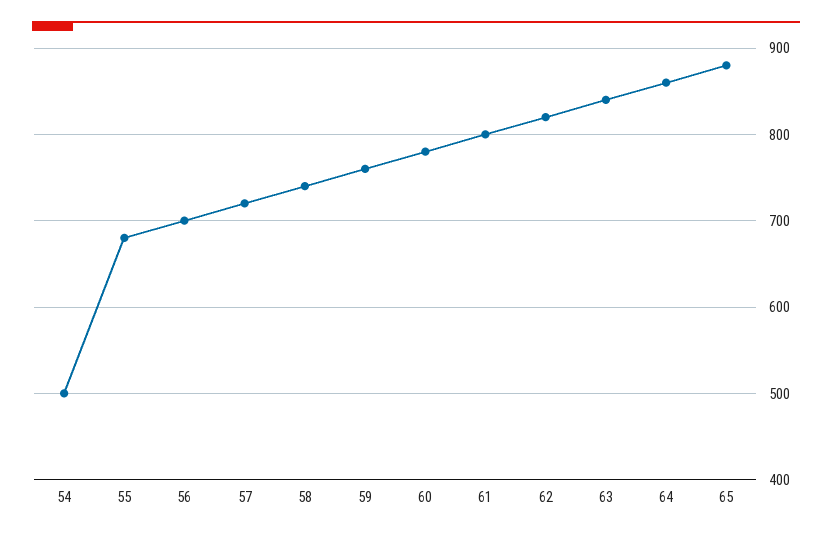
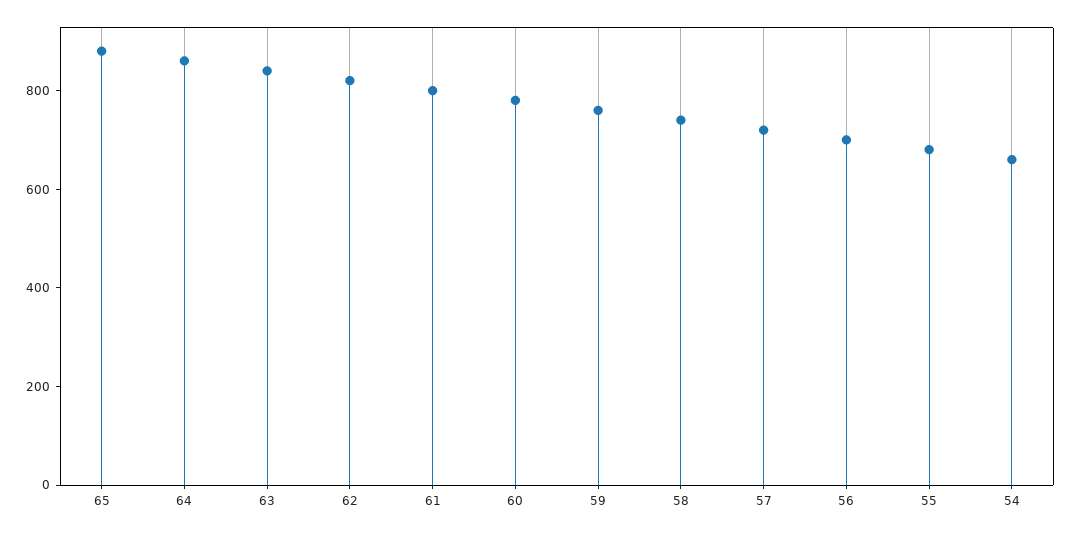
  {
-   "54": 500,
+   "54": 650,
    "55": 680,
    "56": 700,
    "57": 720,
    "58": 740,
    "59": 760,
    "60": 780,
    "61": 800,
    "62": 820,
    "63": 840,
    "64": 860,
    "65": 880
  }

